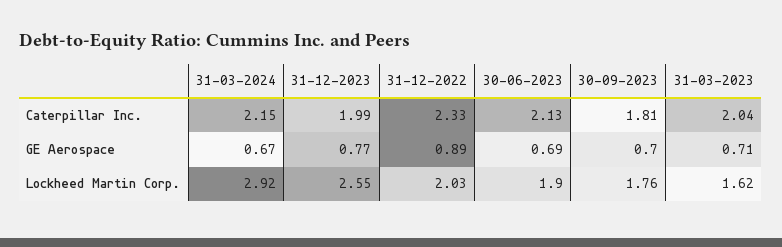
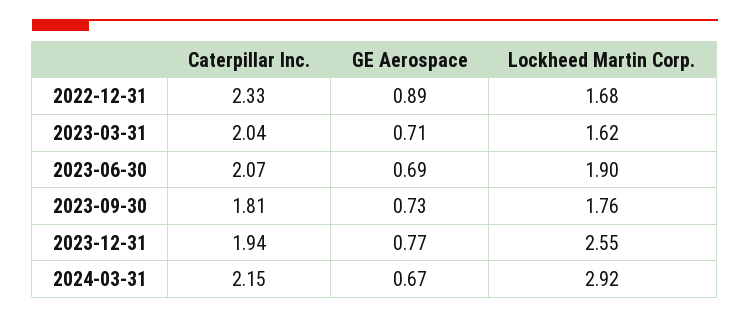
  {
    "31-03-2024": {
      "Caterpillar Inc.": 2.15,
      "GE Aerospace": 0.67,
      "Lockheed Martin Corp.": 2.92
    },
    "31-12-2023": {
-     "Caterpillar Inc.": 1.99,
+     "Caterpillar Inc.": 1.94,
      "GE Aerospace": 0.77,
      "Lockheed Martin Corp.": 2.55
    },
    "31-12-2022": {
      "Caterpillar Inc.": 2.33,
      "GE Aerospace": 0.89,
-     "Lockheed Martin Corp.": 2.03
+     "Lockheed Martin Corp.": 1.68
    },
    "30-06-2023": {
-     "Caterpillar Inc.": 2.13,
+     "Caterpillar Inc.": 2.07,
      "GE Aerospace": 0.69,
      "Lockheed Martin Corp.": 1.9
    },
    "30-09-2023": {
      "Caterpillar Inc.": 1.81,
-     "GE Aerospace": 0.7,
+     "GE Aerospace": 0.73,
      "Lockheed Martin Corp.": 1.76
    },
    "31-03-2023": {
      "Caterpillar Inc.": 2.04,
      "GE Aerospace": 0.71,
      "Lockheed Martin Corp.": 1.62
    }
  }

